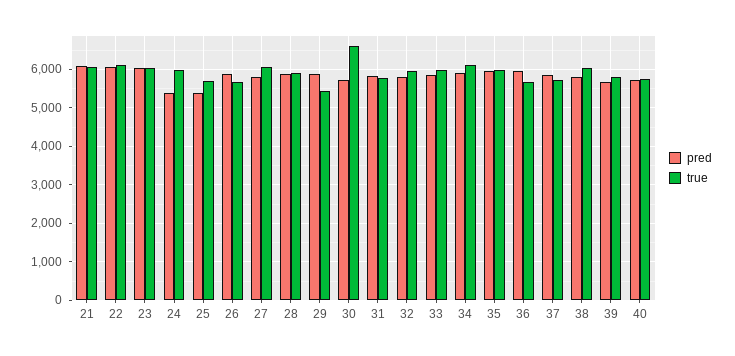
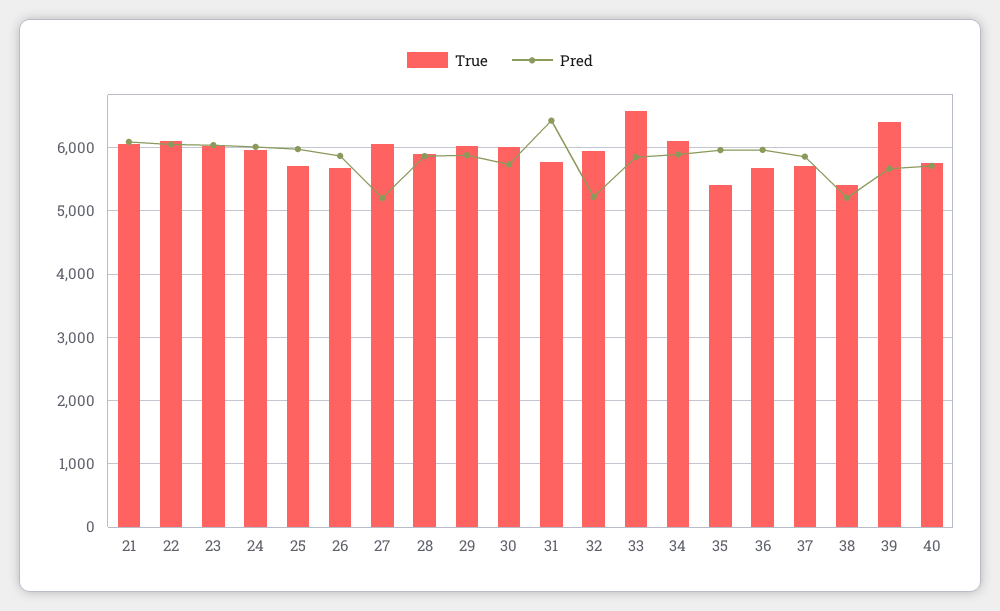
  {
    "pred": {
      "21": 6100,
      "22": 6100,
      "23": 6000,
-     "24": 5400,
+     "24": 6000,
-     "25": 5400,
+     "25": 6000,
      "26": 5900,
-     "27": 5800,
+     "27": 5200,
      "28": 5900,
      "29": 5900,
      "30": 5700,
-     "31": 5800,
+     "31": 6400,
-     "32": 5800,
+     "32": 5200,
      "33": 5900,
      "34": 5900,
      "35": 6000,
      "36": 6000,
      "37": 5900,
-     "38": 5800,
+     "38": 5200,
      "39": 5700,
      "40": 5700
    },
    "true": {
      "21": 6100,
      "22": 6100,
      "23": 6000,
      "24": 6000,
      "25": 5700,
      "26": 5700,
      "27": 6100,
      "28": 5900,
-     "29": 5400,
+     "29": 6000,
-     "30": 6600,
+     "30": 6000,
      "31": 5800,
      "32": 5900,
-     "33": 6000,
+     "33": 6600,
      "34": 6100,
-     "35": 6000,
+     "35": 5400,
      "36": 5700,
      "37": 5700,
-     "38": 6000,
+     "38": 5400,
-     "39": 5800,
+     "39": 6400,
      "40": 5800
    }
  }

